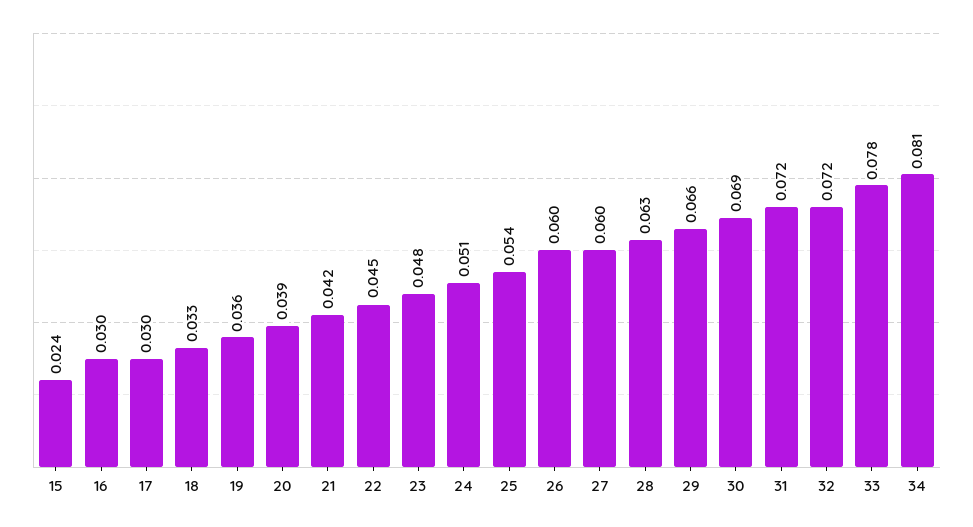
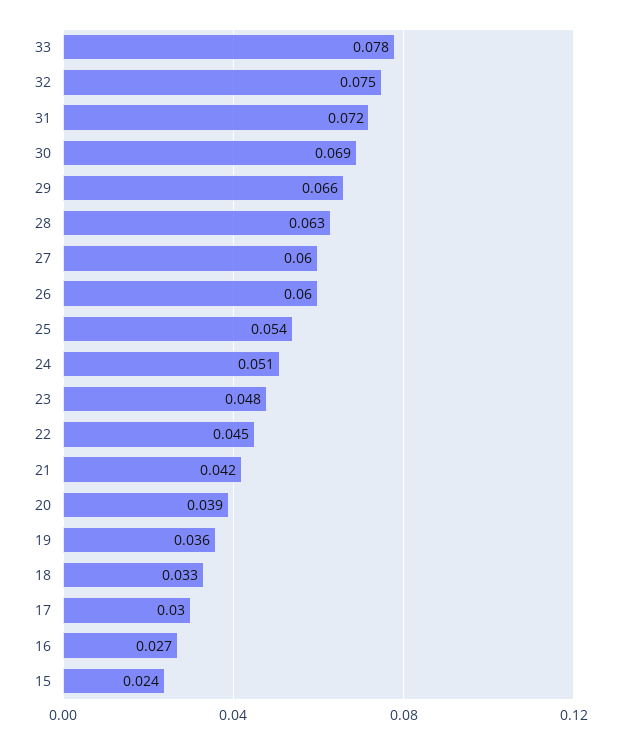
  {
    "15": 0.024,
-   "16": 0.03,
+   "16": 0.027,
    "17": 0.03,
    "18": 0.033,
    "19": 0.036,
    "20": 0.039,
    "21": 0.042,
    "22": 0.045,
    "23": 0.048,
    "24": 0.051,
    "25": 0.054,
    "26": 0.06,
    "27": 0.06,
    "28": 0.063,
    "29": 0.066,
    "30": 0.069,
    "31": 0.072,
-   "32": 0.072,
+   "32": 0.075,
-   "33": 0.078,
+   "33": 0.078
-   "34": 0.081
  }

